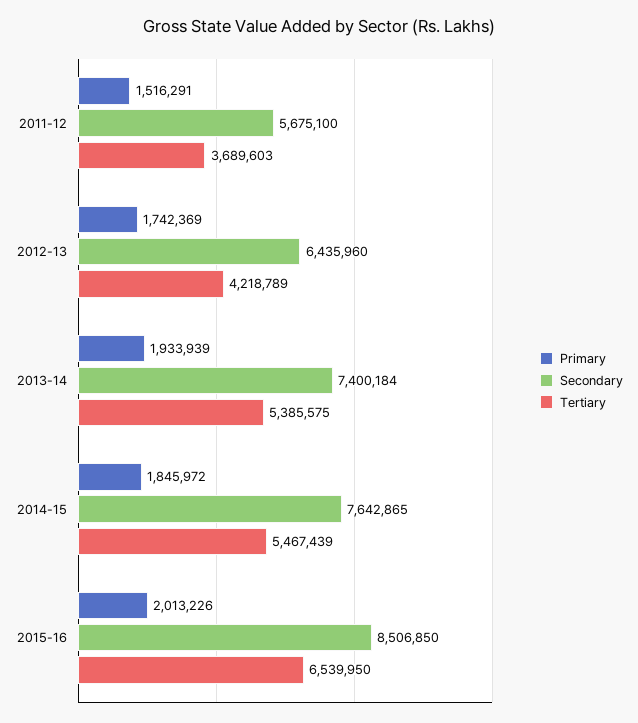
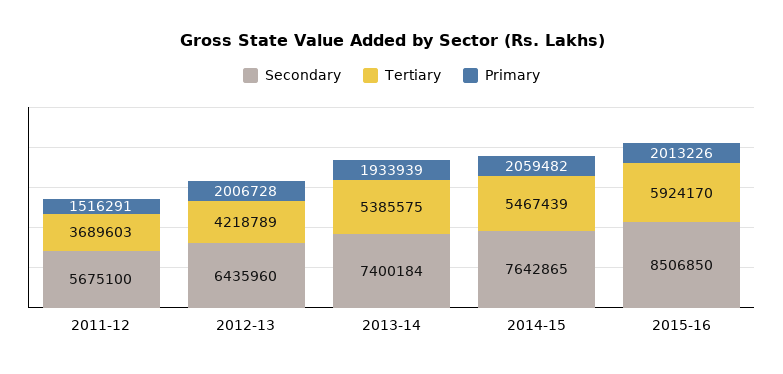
  {
    "Primary": {
      "2011-12": 1516291,
-     "2012-13": 1742369,
+     "2012-13": 2006728,
      "2013-14": 1933939,
-     "2014-15": 1845972,
+     "2014-15": 2059482,
      "2015-16": 2013226
    },
    "Secondary": {
      "2011-12": 5675100,
      "2012-13": 6435960,
      "2013-14": 7400184,
      "2014-15": 7642865,
      "2015-16": 8506850
    },
    "Tertiary": {
      "2011-12": 3689603,
      "2012-13": 4218789,
      "2013-14": 5385575,
      "2014-15": 5467439,
-     "2015-16": 6539950
+     "2015-16": 5924170
    }
  }

